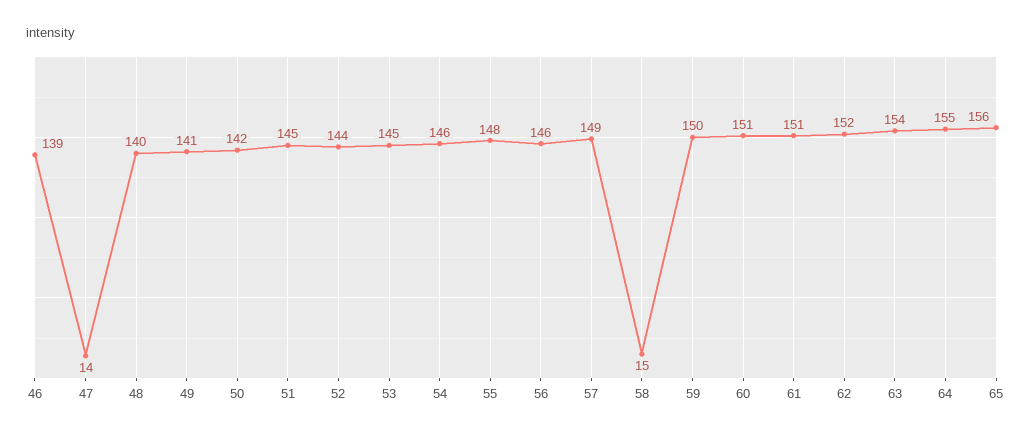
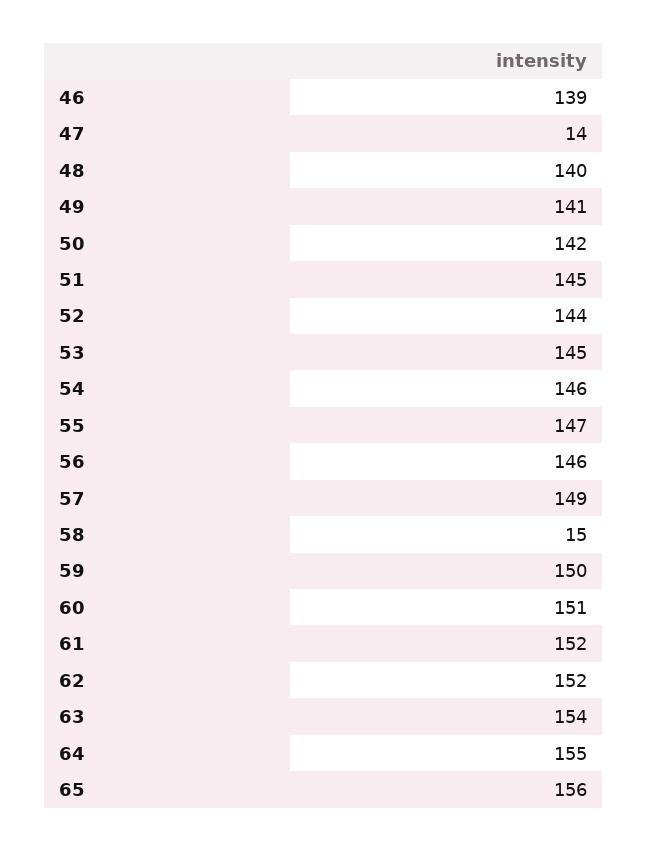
  {
    "46": 139,
    "47": 14,
    "48": 140,
    "49": 141,
    "50": 142,
    "51": 145,
    "52": 144,
    "53": 145,
    "54": 146,
-   "55": 148,
+   "55": 147,
    "56": 146,
    "57": 149,
    "58": 15,
    "59": 150,
    "60": 151,
-   "61": 151,
+   "61": 152,
    "62": 152,
    "63": 154,
    "64": 155,
    "65": 156
  }

